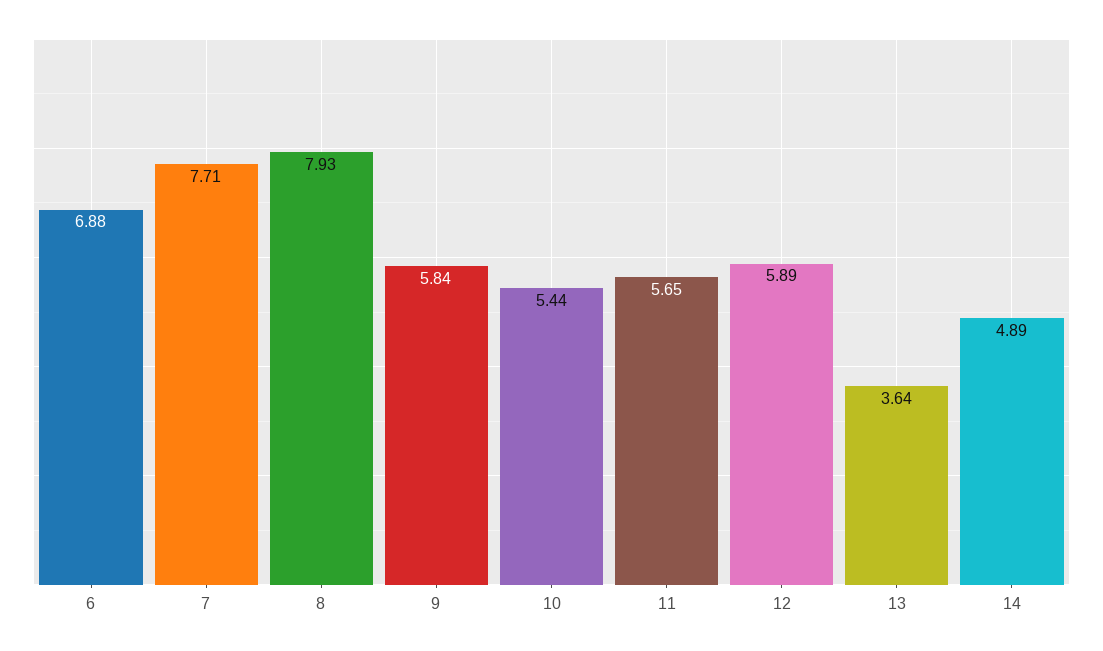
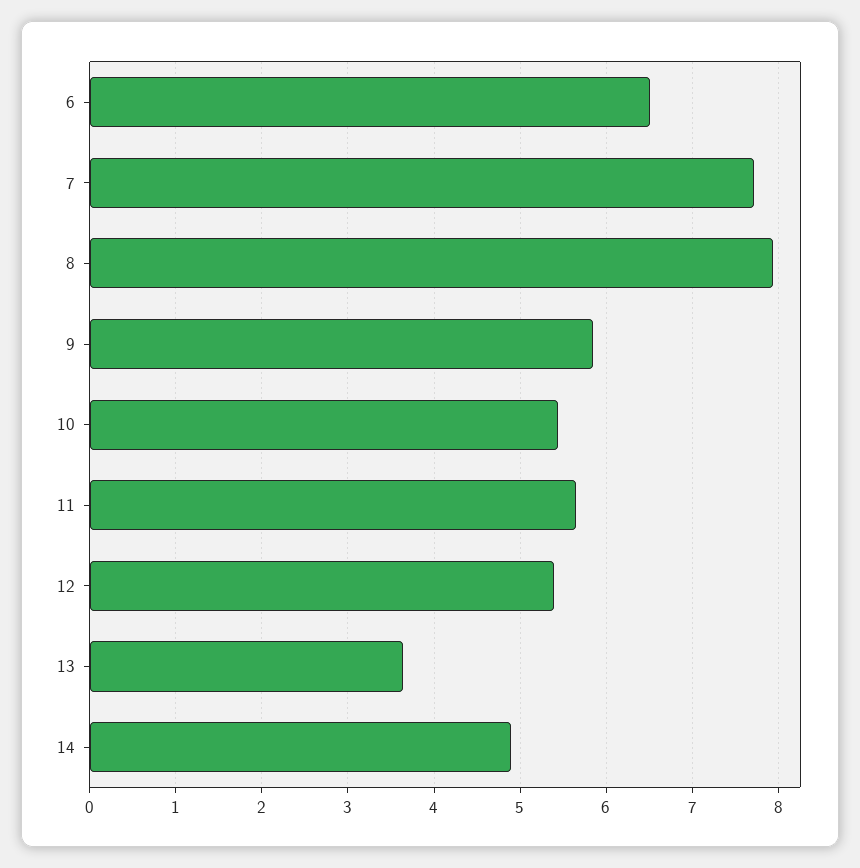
  {
-   "6": 6.88,
+   "6": 6.5,
    "7": 7.71,
    "8": 7.93,
    "9": 5.84,
    "10": 5.44,
    "11": 5.65,
-   "12": 5.89,
+   "12": 5.4,
    "13": 3.64,
    "14": 4.89
  }

